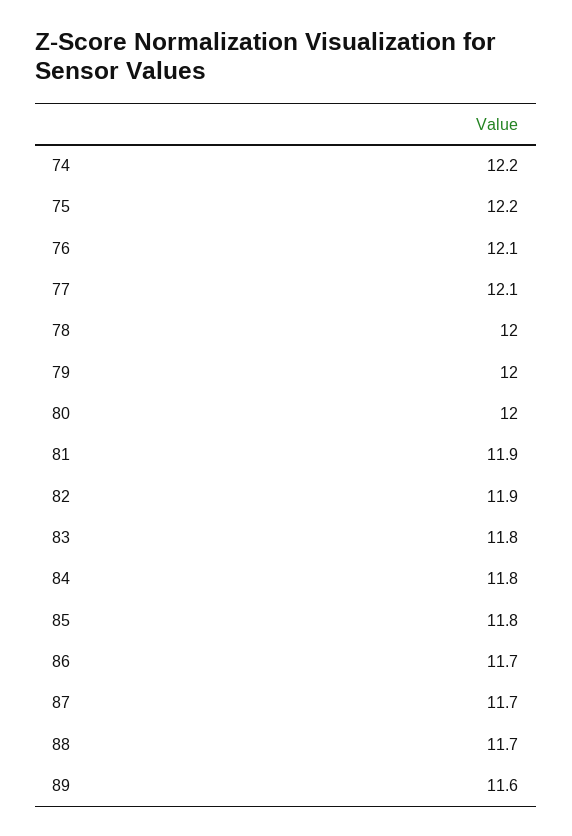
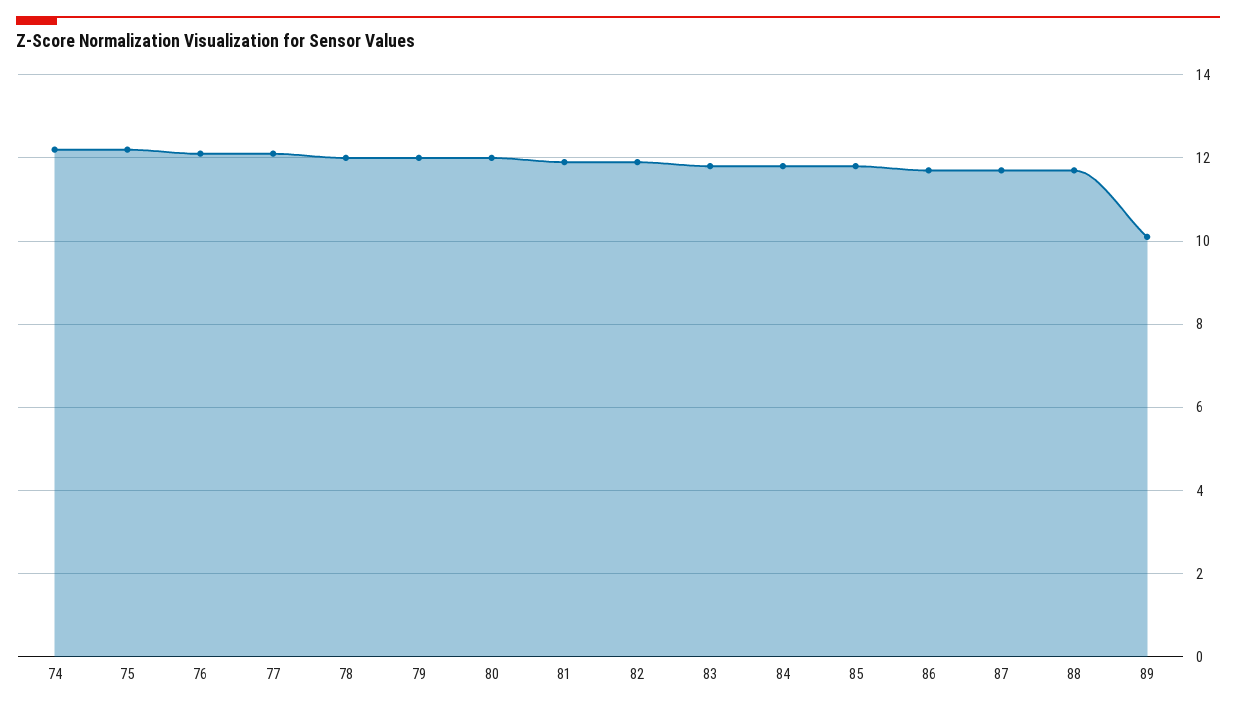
  {
    "74": 12.2,
    "75": 12.2,
    "76": 12.1,
    "77": 12.1,
    "78": 12,
    "79": 12,
    "80": 12,
    "81": 11.9,
    "82": 11.9,
    "83": 11.8,
    "84": 11.8,
    "85": 11.8,
    "86": 11.7,
    "87": 11.7,
    "88": 11.7,
-   "89": 11.6
+   "89": 10
  }

